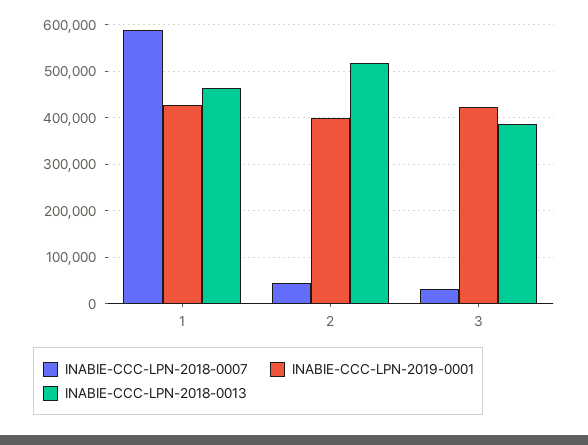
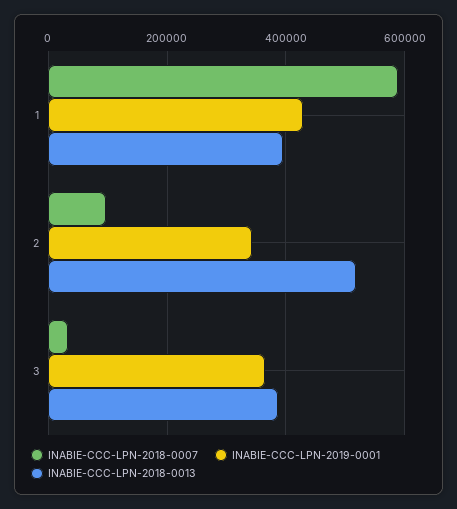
  {
    "INABIE-CCC-LPN-2018-0007": {
      "1": 580000,
-     "2": 40000,
+     "2": 100000,
      "3": 40000
    },
    "INABIE-CCC-LPN-2019-0001": {
      "1": 420000,
-     "2": 400000,
+     "2": 340000,
-     "3": 420000
+     "3": 360000
    },
    "INABIE-CCC-LPN-2018-0013": {
-     "1": 460000,
+     "1": 400000,
      "2": 520000,
      "3": 380000
    }
  }

